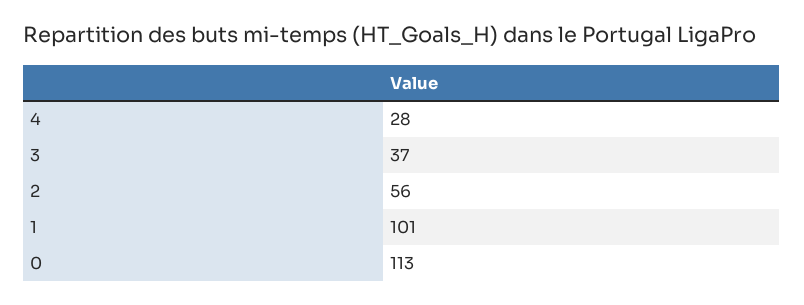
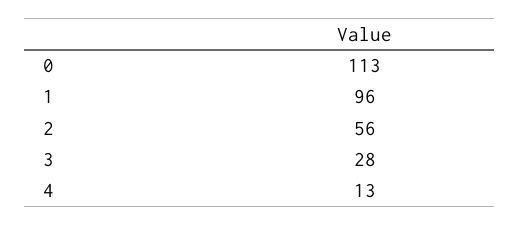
  {
-   "4": 28,
+   "4": 13,
-   "3": 37,
+   "3": 28,
    "2": 56,
-   "1": 101,
+   "1": 96,
    "0": 113
  }

